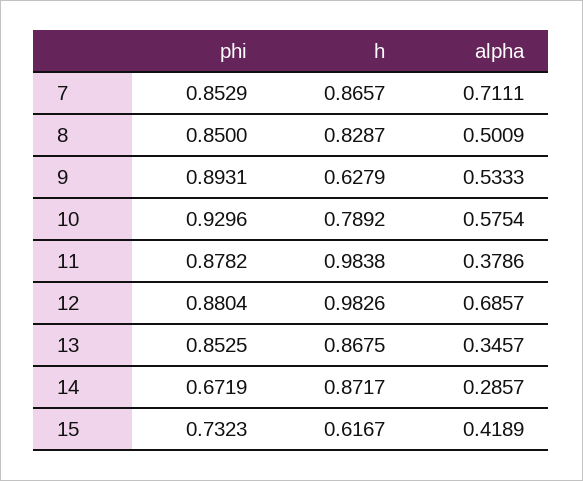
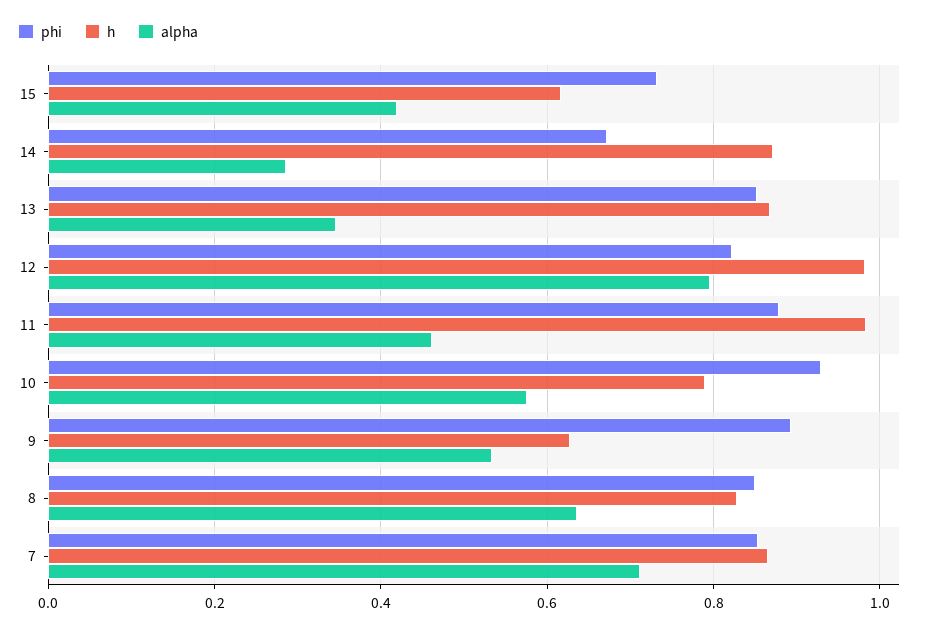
  {
    "phi": {
      "7": 0.8529,
      "8": 0.85,
      "9": 0.8931,
      "10": 0.9296,
      "11": 0.8782,
-     "12": 0.8804,
+     "12": 0.82,
      "13": 0.8525,
      "14": 0.6719,
      "15": 0.7323
    },
    "h": {
      "7": 0.8657,
      "8": 0.8287,
      "9": 0.6279,
      "10": 0.7892,
      "11": 0.9838,
      "12": 0.9826,
      "13": 0.8675,
      "14": 0.8717,
      "15": 0.6167
    },
    "alpha": {
      "7": 0.7111,
-     "8": 0.5009,
+     "8": 0.64,
      "9": 0.5333,
      "10": 0.5754,
-     "11": 0.3786,
+     "11": 0.46,
-     "12": 0.6857,
+     "12": 0.8,
      "13": 0.3457,
      "14": 0.2857,
      "15": 0.4189
    }
  }

